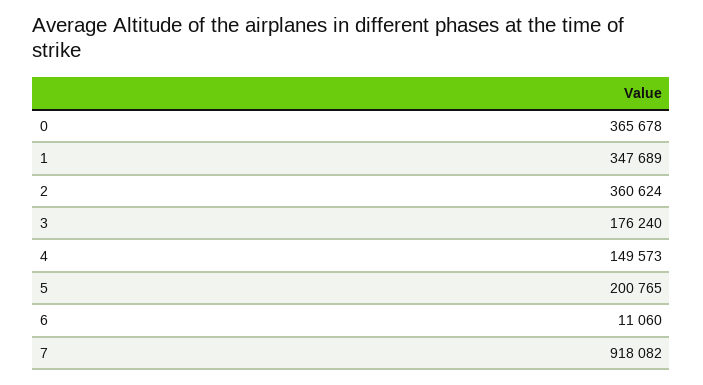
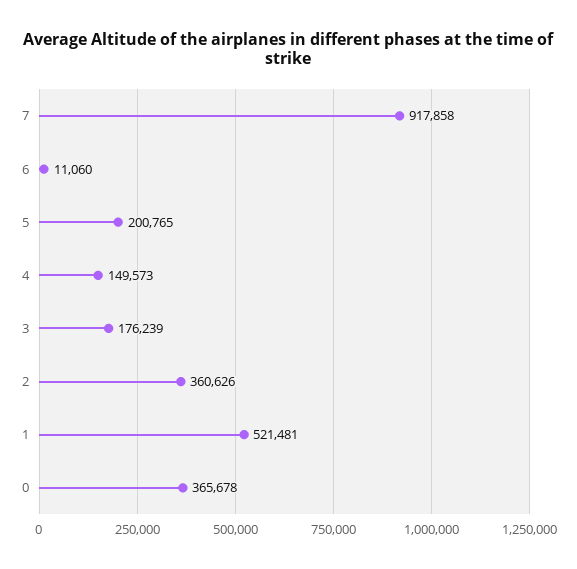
  {
    "0": 365678,
-   "1": 347689,
+   "1": 521481,
-   "2": 360624,
+   "2": 360626,
-   "3": 176240,
+   "3": 176239,
    "4": 149573,
    "5": 200765,
    "6": 11060,
-   "7": 918082
+   "7": 917858
  }

